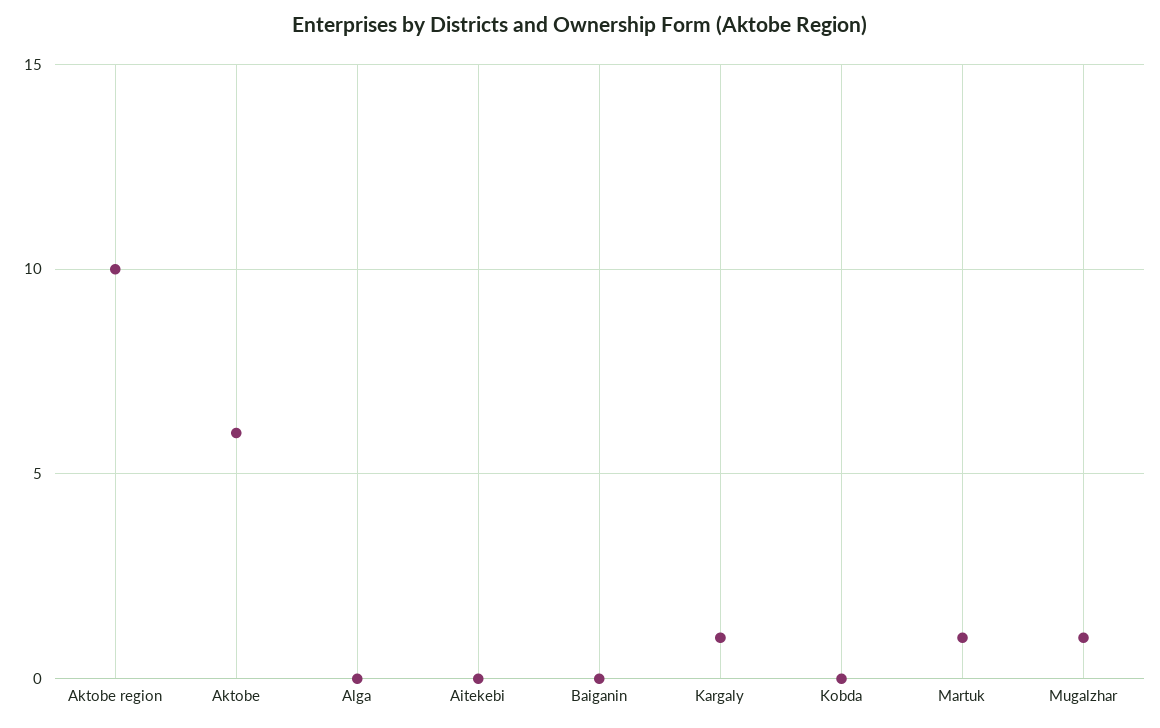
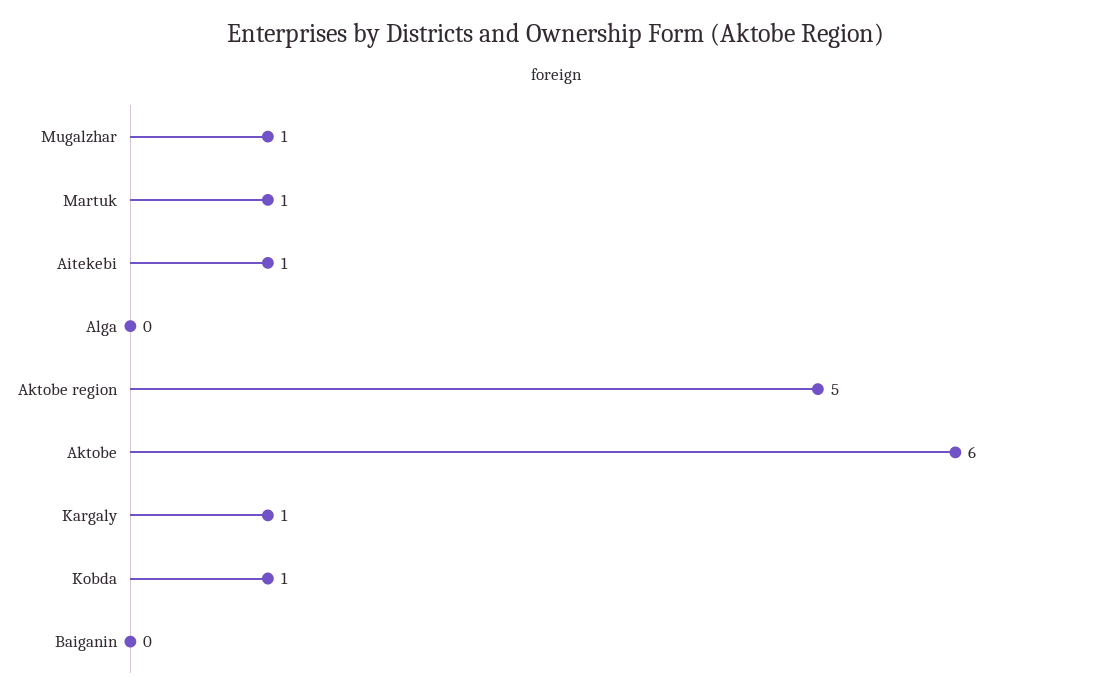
  {
-   "Aktobe region": 10,
+   "Aktobe region": 5,
    "Aktobe": 6,
    "Alga": 0,
-   "Aitekebi": 0,
+   "Aitekebi": 1,
    "Baiganin": 0,
    "Kargaly": 1,
-   "Kobda": 0,
+   "Kobda": 1,
    "Martuk": 1,
    "Mugalzhar": 1
  }

